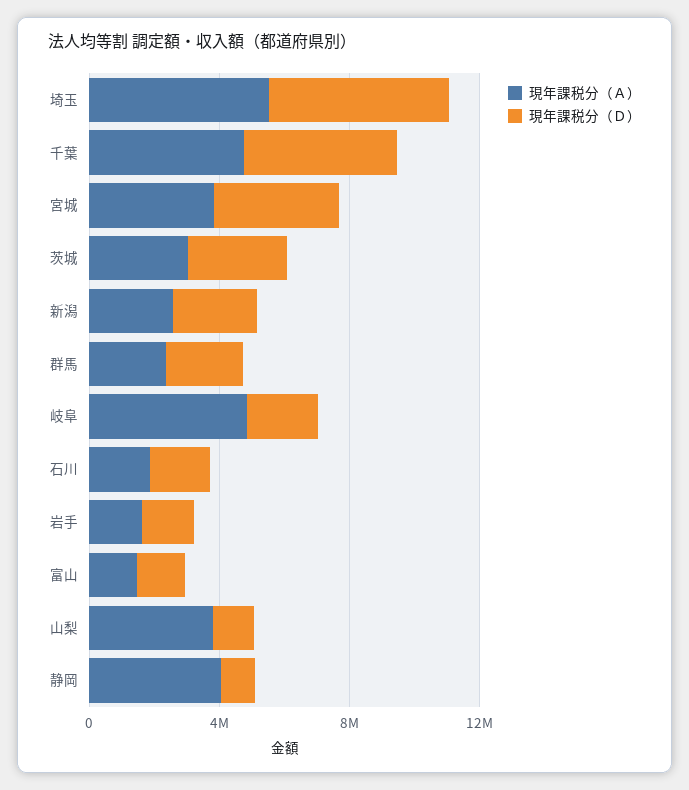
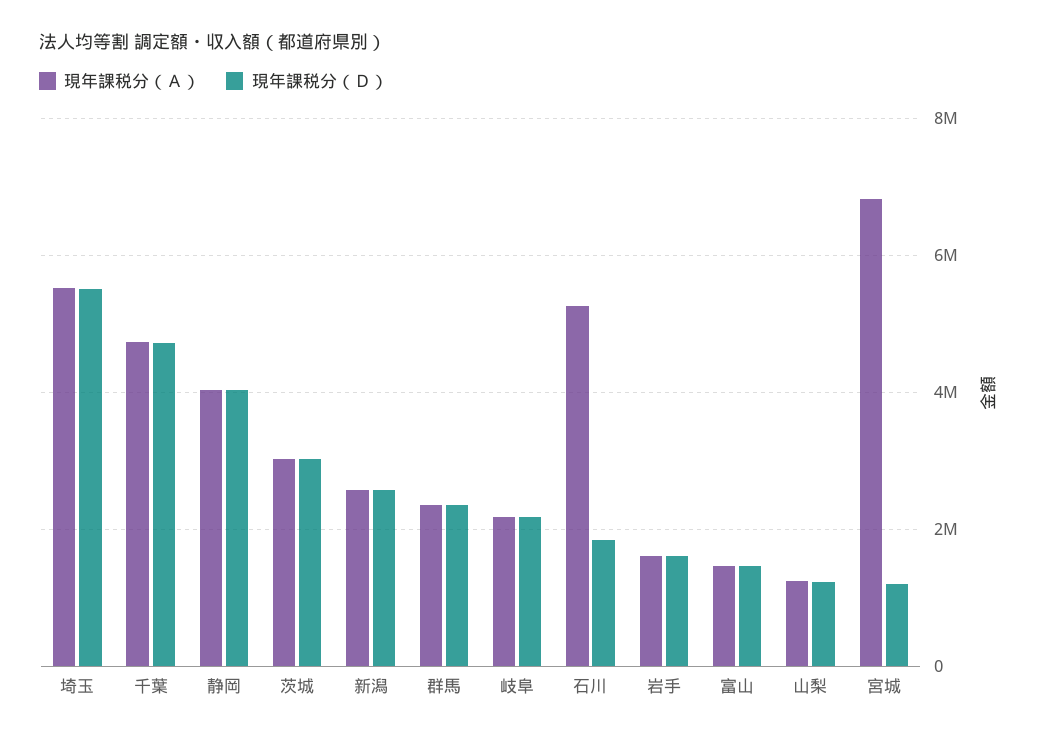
  {
    "現年課税分（Ａ）": {
      "埼玉": 5600000,
      "千葉": 4800000,
-     "宮城": 4000000,
+     "宮城": 6800000,
      "茨城": 3000000,
      "新潟": 2600000,
      "群馬": 2400000,
-     "岐阜": 5000000,
+     "岐阜": 2200000,
-     "石川": 2000000,
+     "石川": 5200000,
      "岩手": 1600000,
      "富山": 1400000,
-     "山梨": 4000000,
+     "山梨": 1200000,
      "静岡": 4000000
    },
    "現年課税分（Ｄ）": {
      "埼玉": 5600000,
      "千葉": 4800000,
-     "宮城": 4000000,
+     "宮城": 1200000,
      "茨城": 3000000,
      "新潟": 2600000,
      "群馬": 2400000,
      "岐阜": 2200000,
      "石川": 1800000,
      "岩手": 1600000,
      "富山": 1400000,
      "山梨": 1200000,
-     "静岡": 1000000
+     "静岡": 4000000
    }
  }

